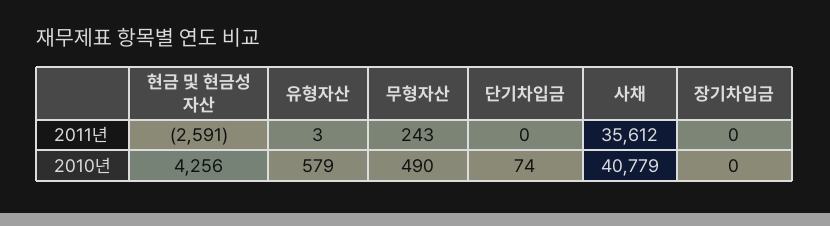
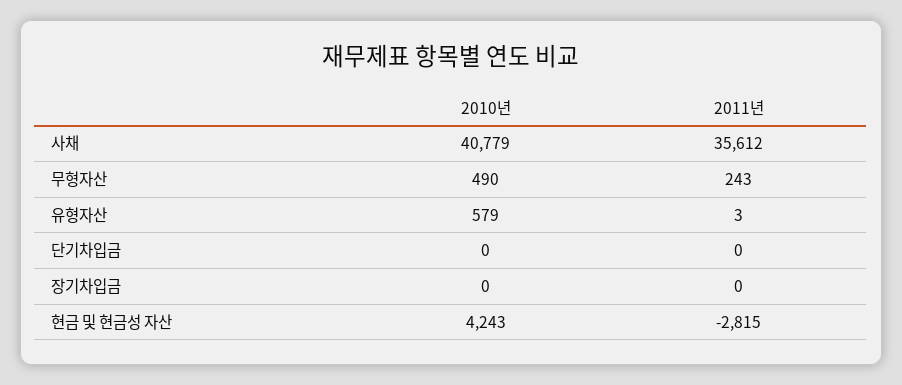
  {
    "현금 및 현금성 자산": {
-     "2011년": -2591,
+     "2011년": -2815,
-     "2010년": 4256
+     "2010년": 4243
    },
    "유형자산": {
      "2011년": 3,
      "2010년": 579
    },
    "무형자산": {
      "2011년": 243,
      "2010년": 490
    },
    "단기차입금": {
      "2011년": 0,
-     "2010년": 74
+     "2010년": 0
    },
    "사채": {
      "2011년": 35612,
      "2010년": 40779
    },
    "장기차입금": {
      "2011년": 0,
      "2010년": 0
    }
  }

